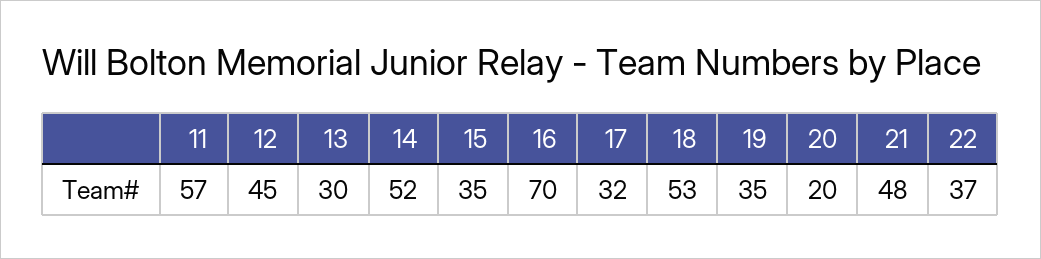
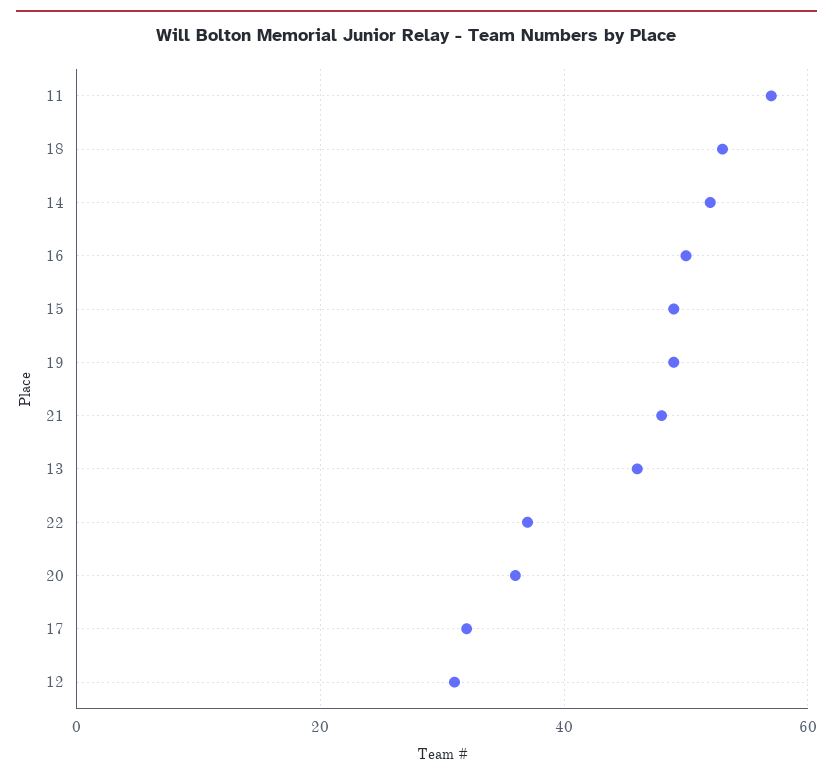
  {
    "11": 57,
-   "12": 45,
+   "12": 30,
-   "13": 30,
+   "13": 45,
    "14": 52,
-   "15": 35,
+   "15": 50,
-   "16": 70,
+   "16": 50,
    "17": 32,
    "18": 53,
-   "19": 35,
+   "19": 50,
-   "20": 20,
+   "20": 35,
    "21": 48,
    "22": 37
  }

